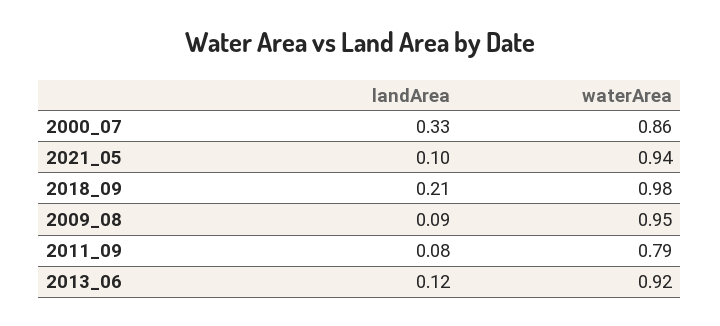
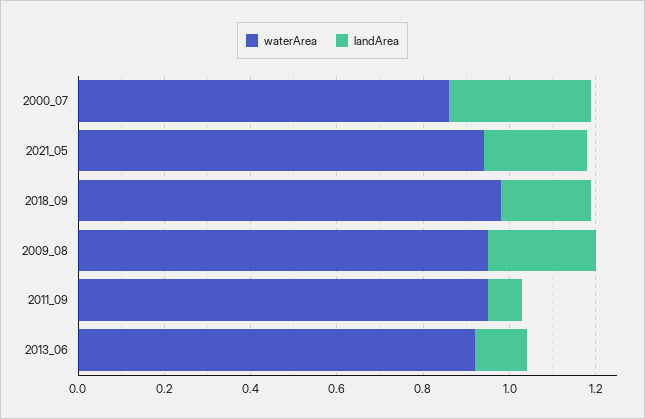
  {
    "landArea": {
      "2000_07": 0.33,
-     "2021_05": 0.1,
+     "2021_05": 0.25,
      "2018_09": 0.21,
-     "2009_08": 0.09,
+     "2009_08": 0.25,
      "2011_09": 0.08,
      "2013_06": 0.12
    },
    "waterArea": {
      "2000_07": 0.86,
      "2021_05": 0.94,
      "2018_09": 0.98,
      "2009_08": 0.95,
-     "2011_09": 0.79,
+     "2011_09": 0.95,
      "2013_06": 0.92
    }
  }

